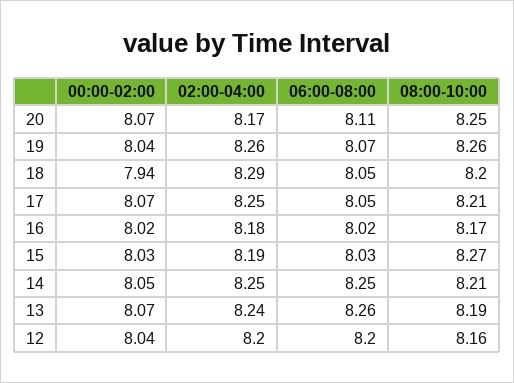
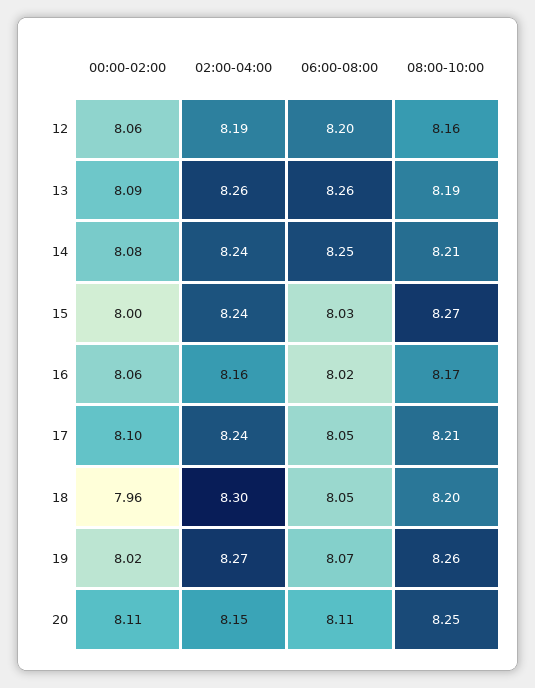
  {
    "00:00-02:00": {
-     "20": 8.07,
+     "20": 8.11,
-     "19": 8.04,
+     "19": 8.02,
-     "18": 7.94,
+     "18": 7.96,
-     "17": 8.07,
+     "17": 8.1,
-     "16": 8.02,
+     "16": 8.06,
-     "15": 8.03,
+     "15": 8,
-     "14": 8.05,
+     "14": 8.08,
-     "13": 8.07,
+     "13": 8.09,
-     "12": 8.04
+     "12": 8.06
    },
    "02:00-04:00": {
-     "20": 8.17,
+     "20": 8.15,
-     "19": 8.26,
+     "19": 8.27,
-     "18": 8.29,
+     "18": 8.3,
-     "17": 8.25,
+     "17": 8.24,
-     "16": 8.18,
+     "16": 8.16,
-     "15": 8.19,
+     "15": 8.24,
-     "14": 8.25,
+     "14": 8.24,
-     "13": 8.24,
+     "13": 8.26,
-     "12": 8.2
+     "12": 8.19
    },
    "06:00-08:00": {
      "20": 8.11,
      "19": 8.07,
      "18": 8.05,
      "17": 8.05,
      "16": 8.02,
      "15": 8.03,
      "14": 8.25,
      "13": 8.26,
      "12": 8.2
    },
    "08:00-10:00": {
      "20": 8.25,
      "19": 8.26,
      "18": 8.2,
      "17": 8.21,
      "16": 8.17,
      "15": 8.27,
      "14": 8.21,
      "13": 8.19,
      "12": 8.16
    }
  }

